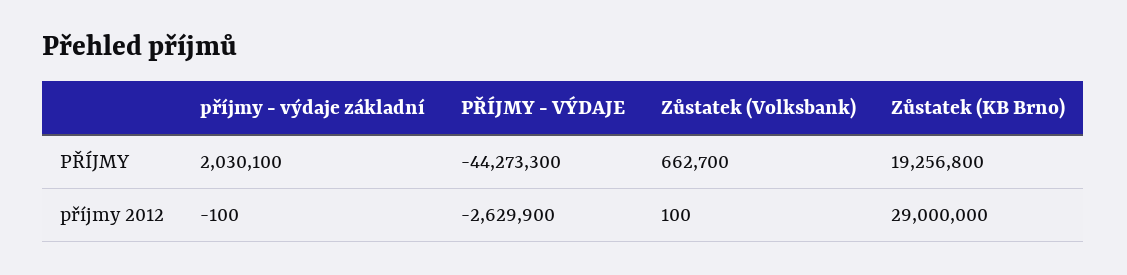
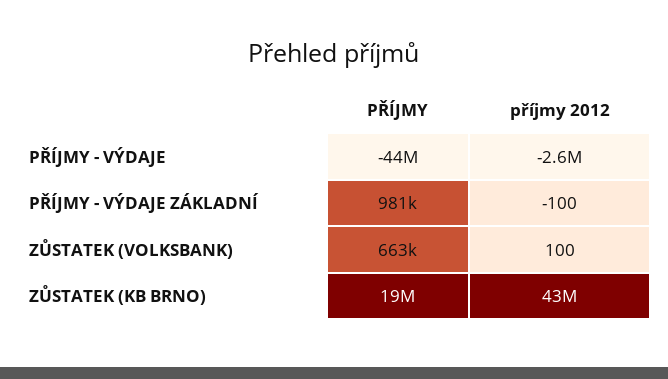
  {
    "příjmy - výdaje základní": {
-     "PŘÍJMY": 2030100,
+     "PŘÍJMY": 981000,
      "příjmy 2012": -100
    },
    "PŘÍJMY - VÝDAJE": {
      "PŘÍJMY": -44273300,
      "příjmy 2012": -2629900
    },
    "Zůstatek (Volksbank)": {
      "PŘÍJMY": 662700,
      "příjmy 2012": 100
    },
    "Zůstatek (KB Brno)": {
      "PŘÍJMY": 19256800,
-     "příjmy 2012": 29000000
+     "příjmy 2012": 43000000
    }
  }

